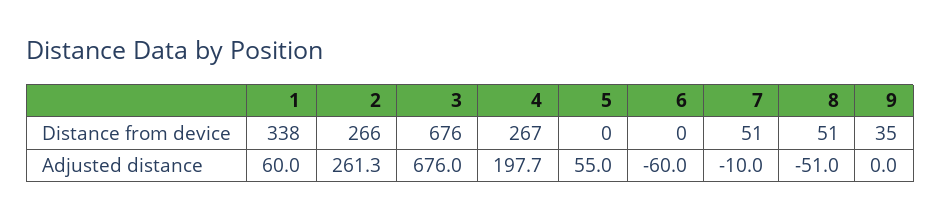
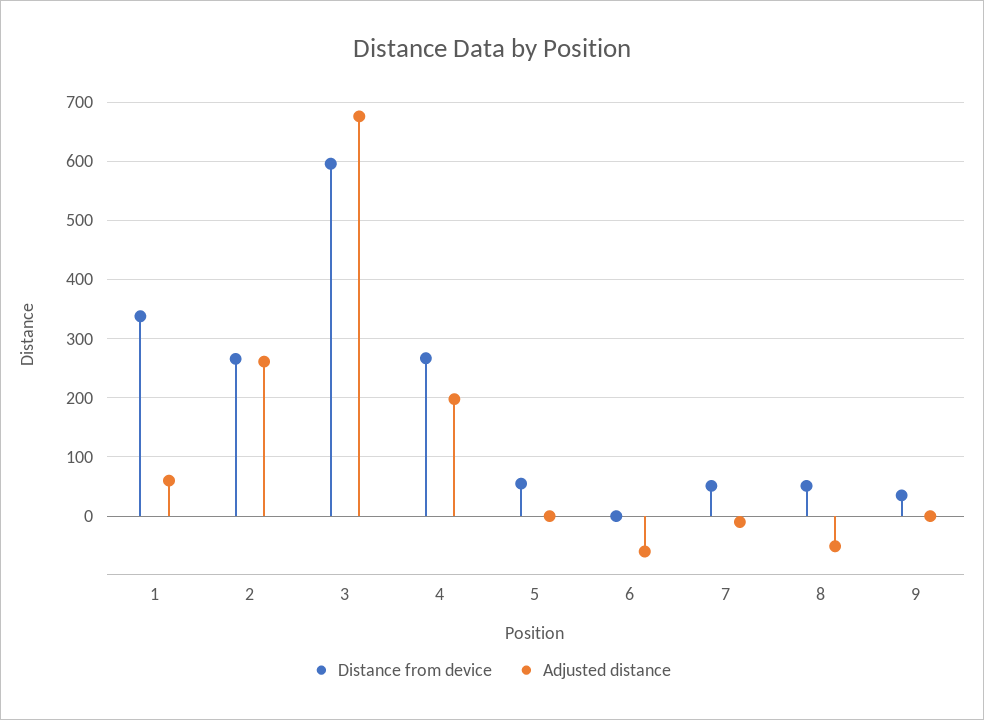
  {
    "Distance from device": {
      "1": 338,
      "2": 266,
-     "3": 676,
+     "3": 600,
      "4": 267,
-     "5": 0,
+     "5": 60,
      "6": 0,
      "7": 51,
      "8": 51,
      "9": 35
    },
    "Adjusted distance": {
      "1": 60,
      "2": 261.3,
      "3": 676,
      "4": 197.7,
-     "5": 55,
+     "5": 0,
      "6": -60,
      "7": -10,
      "8": -51,
      "9": 0
    }
  }

